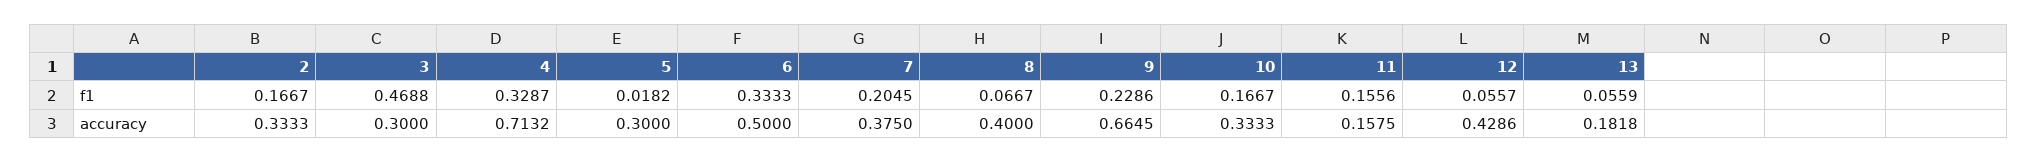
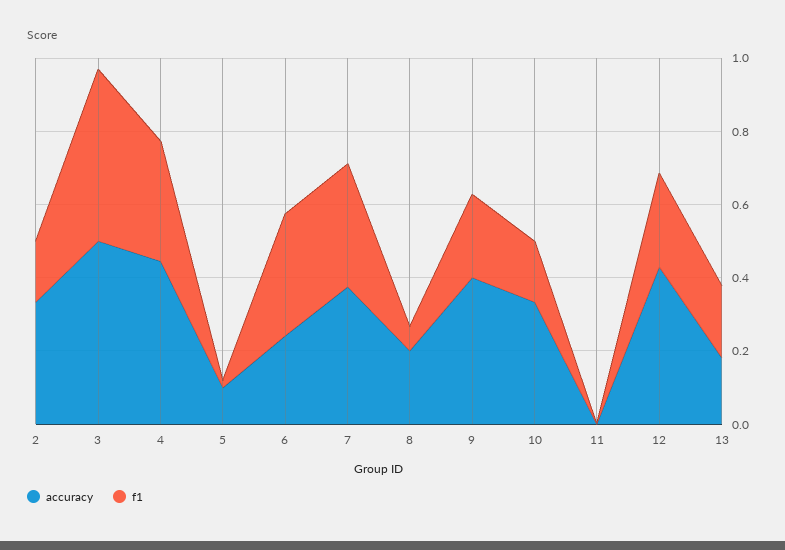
  {
    "f1": {
      "2": 0.1667,
      "3": 0.4688,
      "4": 0.3287,
      "5": 0.0182,
      "6": 0.3333,
-     "7": 0.2045,
+     "7": 0.35,
      "8": 0.0667,
      "9": 0.2286,
      "10": 0.1667,
-     "11": 0.1556,
+     "11": 0,
-     "12": 0.0557,
+     "12": 0.25,
-     "13": 0.0559
+     "13": 0.2
    },
    "accuracy": {
      "2": 0.3333,
-     "3": 0.3,
+     "3": 0.5,
-     "4": 0.7132,
+     "4": 0.45,
-     "5": 0.3,
+     "5": 0.1,
-     "6": 0.5,
+     "6": 0.25,
      "7": 0.375,
-     "8": 0.4,
+     "8": 0.2,
-     "9": 0.6645,
+     "9": 0.4,
      "10": 0.3333,
-     "11": 0.1575,
+     "11": 0,
      "12": 0.4286,
      "13": 0.1818
    }
  }

